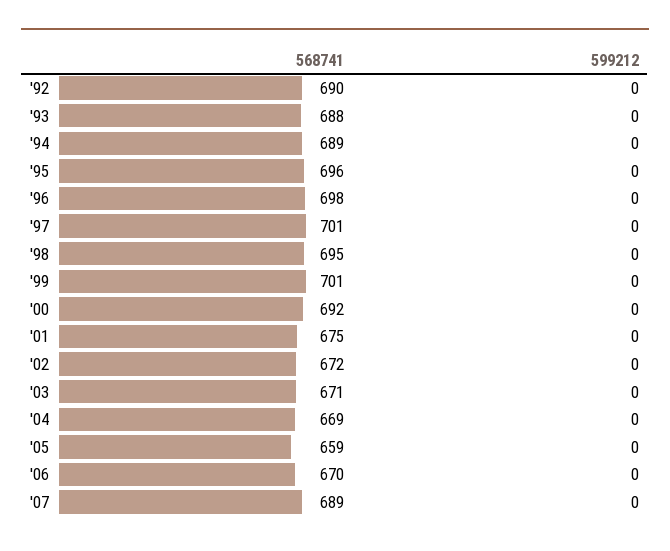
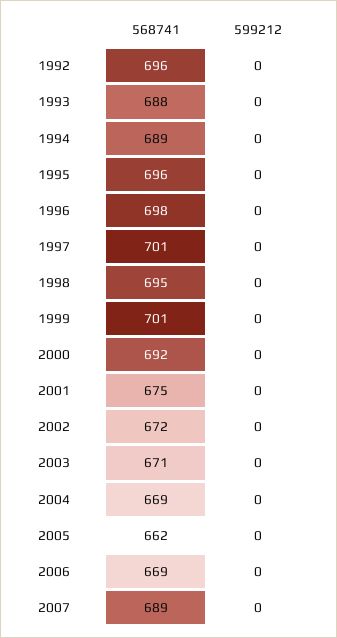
  {
    "568741": {
-     "'92": 690,
+     "'92": 696,
      "'93": 688,
      "'94": 689,
      "'95": 696,
      "'96": 698,
      "'97": 701,
      "'98": 695,
      "'99": 701,
      "'00": 692,
      "'01": 675,
      "'02": 672,
      "'03": 671,
      "'04": 669,
-     "'05": 659,
+     "'05": 662,
-     "'06": 670,
+     "'06": 669,
      "'07": 689
    },
    "599212": {
      "'92": 0,
      "'93": 0,
      "'94": 0,
      "'95": 0,
      "'96": 0,
      "'97": 0,
      "'98": 0,
      "'99": 0,
      "'00": 0,
      "'01": 0,
      "'02": 0,
      "'03": 0,
      "'04": 0,
      "'05": 0,
      "'06": 0,
      "'07": 0
    }
  }

